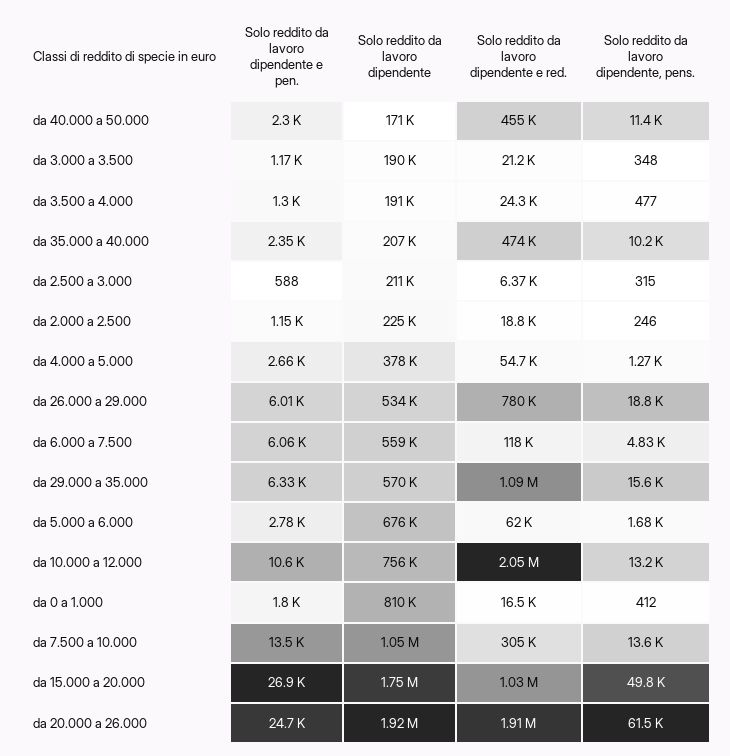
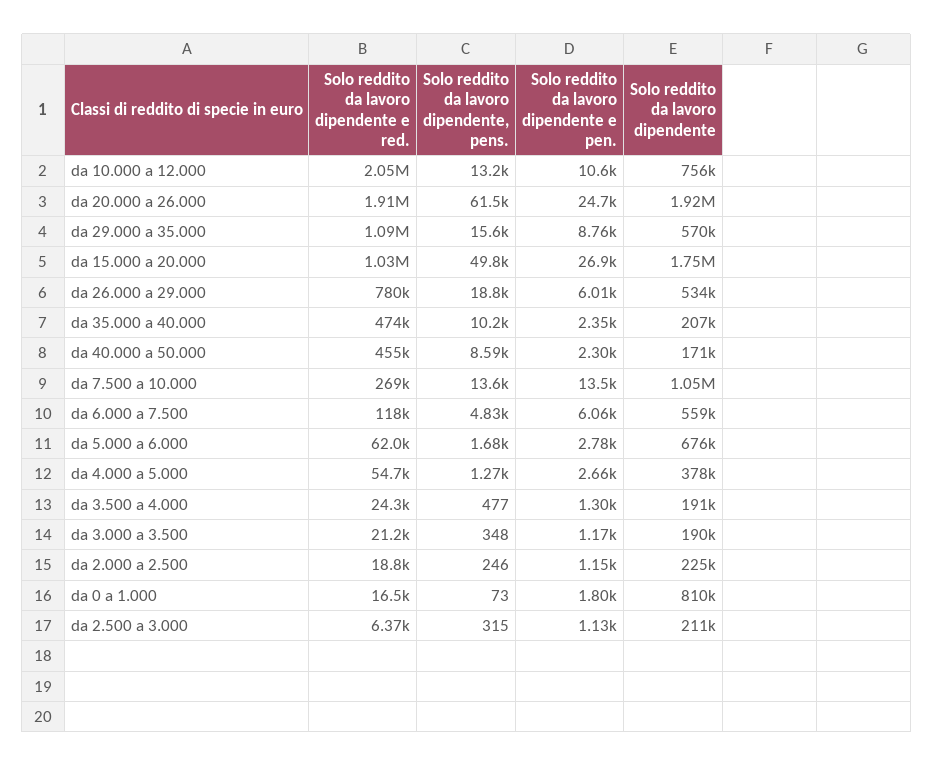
  {
    "Solo reddito da lavoro dipendente e pen.": {
      "da 40.000 a 50.000": 2300,
      "da 3.000 a 3.500": 1170,
      "da 3.500 a 4.000": 1300,
      "da 35.000 a 40.000": 2350,
-     "da 2.500 a 3.000": 588,
+     "da 2.500 a 3.000": 1130,
      "da 2.000 a 2.500": 1150,
      "da 4.000 a 5.000": 2660,
      "da 26.000 a 29.000": 6010,
      "da 6.000 a 7.500": 6060,
-     "da 29.000 a 35.000": 6330,
+     "da 29.000 a 35.000": 8760,
      "da 5.000 a 6.000": 2780,
      "da 10.000 a 12.000": 10600,
      "da 0 a 1.000": 1800,
      "da 7.500 a 10.000": 13500,
      "da 15.000 a 20.000": 26900,
      "da 20.000 a 26.000": 24700
    },
    "Solo reddito da lavoro dipendente": {
      "da 40.000 a 50.000": 171000,
      "da 3.000 a 3.500": 190000,
      "da 3.500 a 4.000": 191000,
      "da 35.000 a 40.000": 207000,
      "da 2.500 a 3.000": 211000,
      "da 2.000 a 2.500": 225000,
      "da 4.000 a 5.000": 378000,
      "da 26.000 a 29.000": 534000,
      "da 6.000 a 7.500": 559000,
      "da 29.000 a 35.000": 570000,
      "da 5.000 a 6.000": 676000,
      "da 10.000 a 12.000": 756000,
      "da 0 a 1.000": 810000,
      "da 7.500 a 10.000": 1050000,
      "da 15.000 a 20.000": 1750000,
      "da 20.000 a 26.000": 1920000
    },
    "Solo reddito da lavoro dipendente e red.": {
      "da 40.000 a 50.000": 455000,
      "da 3.000 a 3.500": 21200,
      "da 3.500 a 4.000": 24300,
      "da 35.000 a 40.000": 474000,
      "da 2.500 a 3.000": 6370,
      "da 2.000 a 2.500": 18800,
      "da 4.000 a 5.000": 54700,
      "da 26.000 a 29.000": 780000,
      "da 6.000 a 7.500": 118000,
      "da 29.000 a 35.000": 1090000,
      "da 5.000 a 6.000": 62000,
      "da 10.000 a 12.000": 2050000,
      "da 0 a 1.000": 16500,
-     "da 7.500 a 10.000": 305000,
+     "da 7.500 a 10.000": 269000,
      "da 15.000 a 20.000": 1030000,
      "da 20.000 a 26.000": 1910000
    },
    "Solo reddito da lavoro dipendente, pens.": {
-     "da 40.000 a 50.000": 11400,
+     "da 40.000 a 50.000": 8590,
      "da 3.000 a 3.500": 348,
      "da 3.500 a 4.000": 477,
      "da 35.000 a 40.000": 10200,
      "da 2.500 a 3.000": 315,
      "da 2.000 a 2.500": 246,
      "da 4.000 a 5.000": 1270,
      "da 26.000 a 29.000": 18800,
      "da 6.000 a 7.500": 4830,
      "da 29.000 a 35.000": 15600,
      "da 5.000 a 6.000": 1680,
      "da 10.000 a 12.000": 13200,
-     "da 0 a 1.000": 412,
+     "da 0 a 1.000": 73,
      "da 7.500 a 10.000": 13600,
      "da 15.000 a 20.000": 49800,
      "da 20.000 a 26.000": 61500
    }
  }

